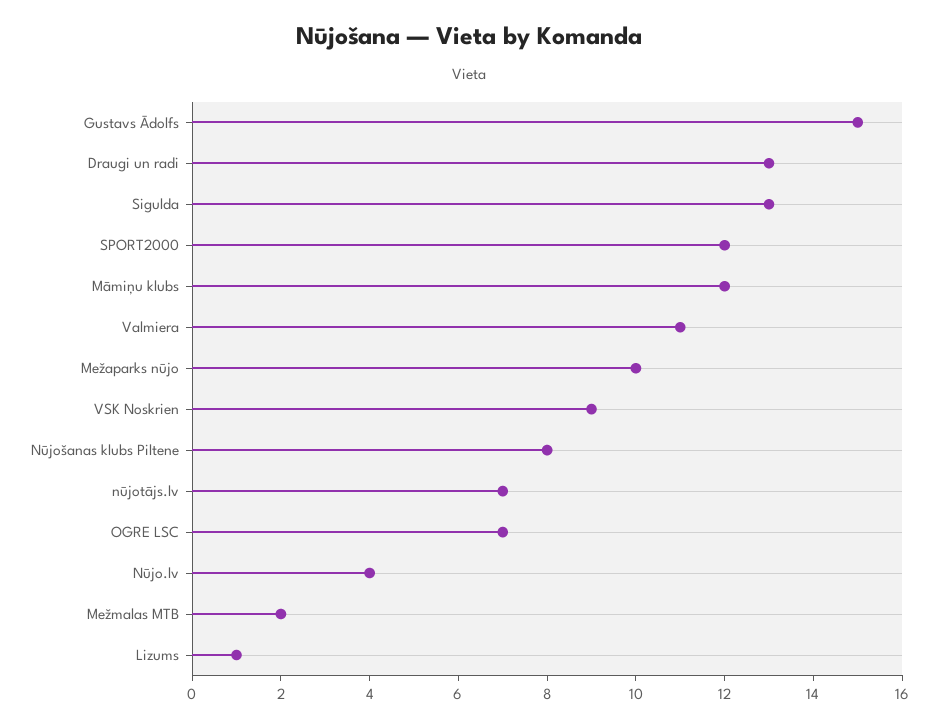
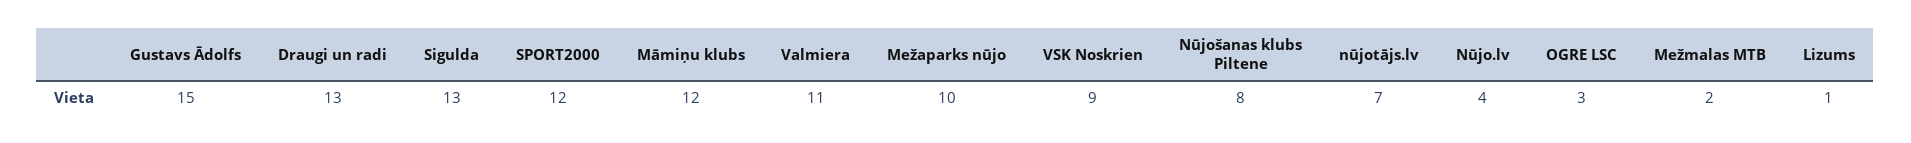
  {
    "Gustavs Ādolfs": 15,
    "Draugi un radi": 13,
    "Sigulda": 13,
    "SPORT2000": 12,
    "Māmiņu klubs": 12,
    "Valmiera": 11,
    "Mežaparks nūjo": 10,
    "VSK Noskrien": 9,
    "Nūjošanas klubs Piltene": 8,
    "nūjotājs.lv": 7,
-   "OGRE LSC": 7,
+   "OGRE LSC": 3,
    "Nūjo.lv": 4,
    "Mežmalas MTB": 2,
    "Lizums": 1
  }

